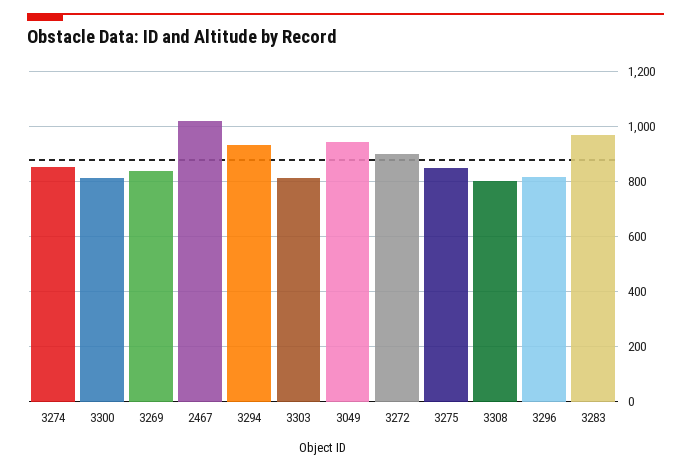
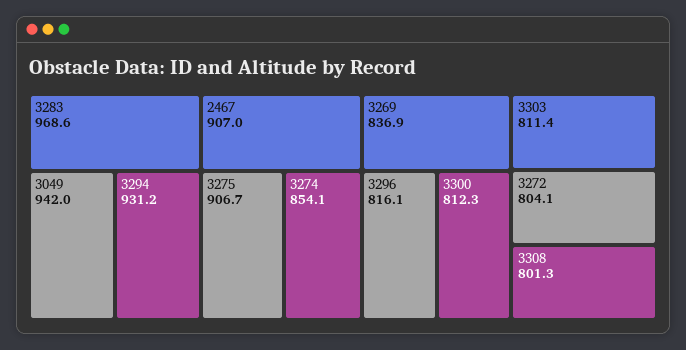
  {
    "3274": 854.1,
    "3300": 812.3,
    "3269": 836.9,
-   "2467": 1025,
+   "2467": 907,
    "3294": 931.2,
    "3303": 811.4,
    "3049": 942,
-   "3272": 900,
+   "3272": 804.1,
-   "3275": 850,
+   "3275": 906.7,
    "3308": 801.3,
    "3296": 816.1,
    "3283": 968.6
  }

